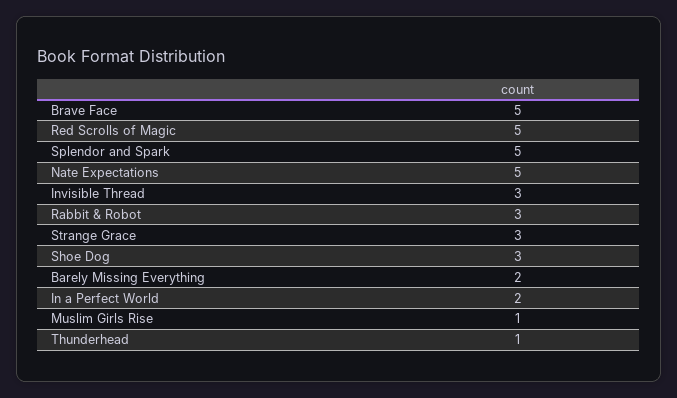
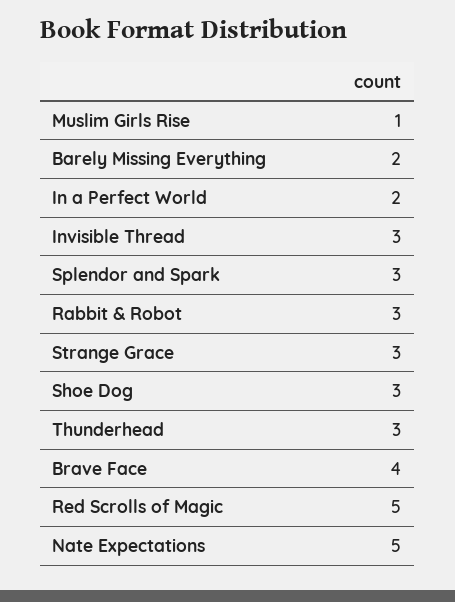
  {
-   "Brave Face": 5,
+   "Brave Face": 4,
    "Red Scrolls of Magic": 5,
-   "Splendor and Spark": 5,
+   "Splendor and Spark": 3,
    "Nate Expectations": 5,
    "Invisible Thread": 3,
    "Rabbit & Robot": 3,
    "Strange Grace": 3,
    "Shoe Dog": 3,
    "Barely Missing Everything": 2,
    "In a Perfect World": 2,
    "Muslim Girls Rise": 1,
-   "Thunderhead": 1
+   "Thunderhead": 3
  }

